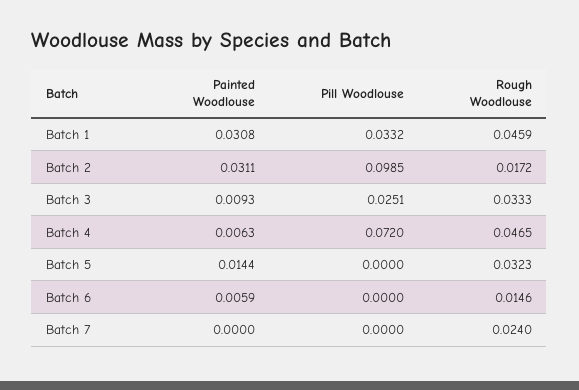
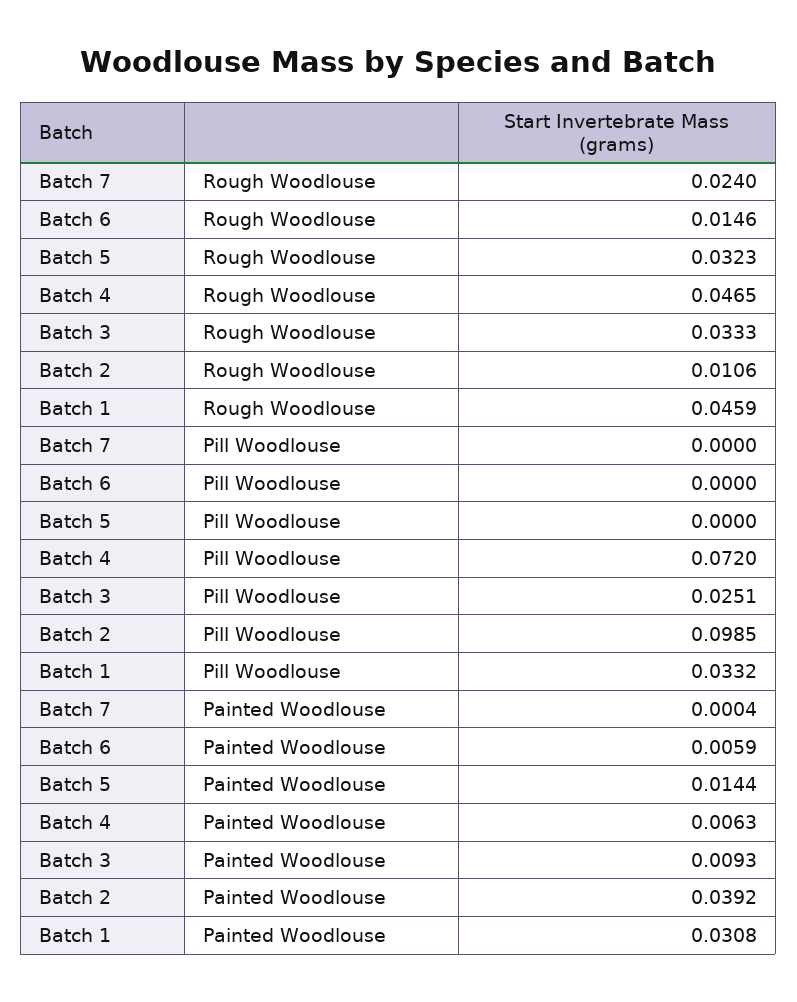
  {
    "Painted Woodlouse": {
      "Batch 1": 0.0308,
-     "Batch 2": 0.0311,
+     "Batch 2": 0.0392,
      "Batch 3": 0.0093,
      "Batch 4": 0.0063,
      "Batch 5": 0.0144,
      "Batch 6": 0.0059,
-     "Batch 7": 0
+     "Batch 7": 0.0004
    },
    "Pill Woodlouse": {
      "Batch 1": 0.0332,
      "Batch 2": 0.0985,
      "Batch 3": 0.0251,
      "Batch 4": 0.072,
      "Batch 5": 0,
      "Batch 6": 0,
      "Batch 7": 0
    },
    "Rough Woodlouse": {
      "Batch 1": 0.0459,
-     "Batch 2": 0.0172,
+     "Batch 2": 0.0106,
      "Batch 3": 0.0333,
      "Batch 4": 0.0465,
      "Batch 5": 0.0323,
      "Batch 6": 0.0146,
      "Batch 7": 0.024
    }
  }

